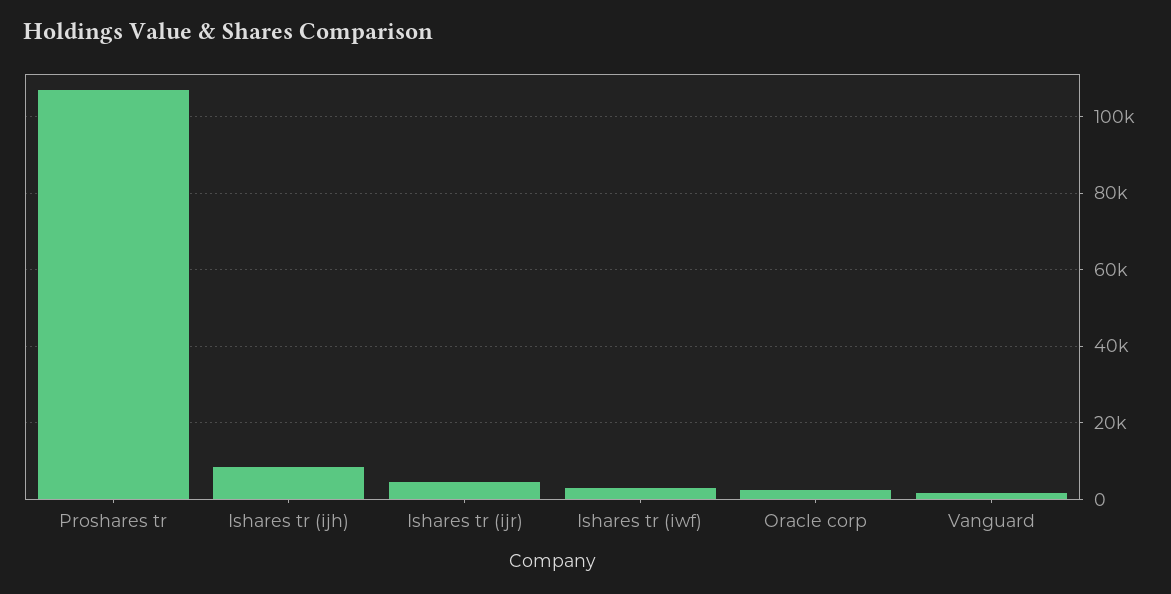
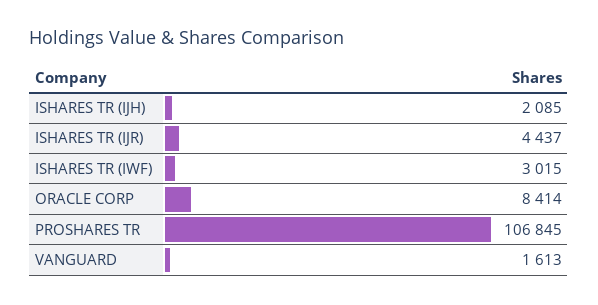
  {
    "Proshares tr": 106845,
-   "Ishares tr (ijh)": 8000,
+   "Ishares tr (ijh)": 2085,
    "Ishares tr (ijr)": 4437,
    "Ishares tr (iwf)": 3015,
-   "Oracle corp": 2000,
+   "Oracle corp": 8414,
    "Vanguard": 1613
  }

